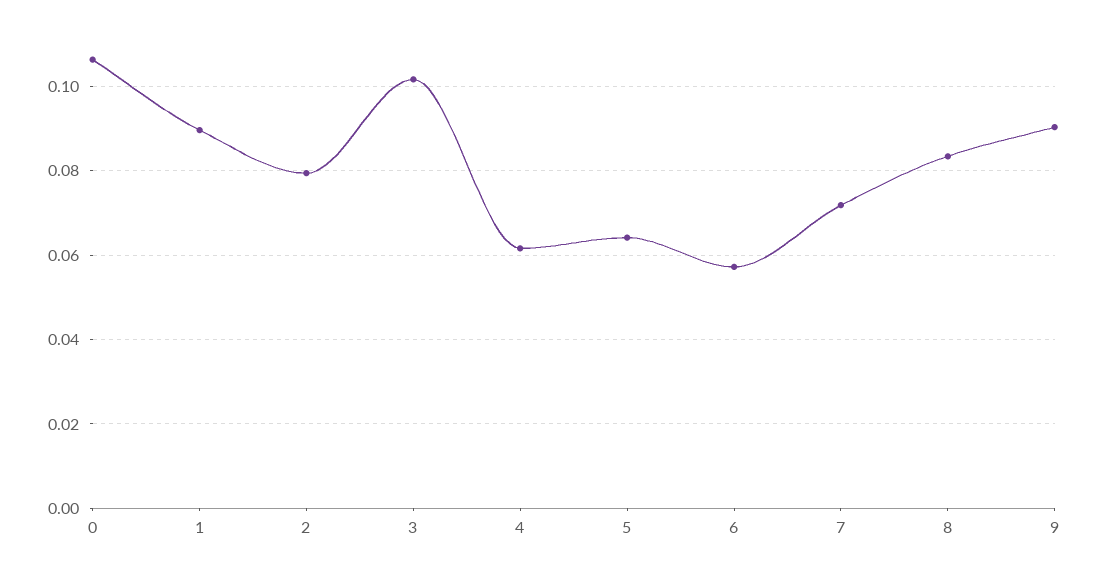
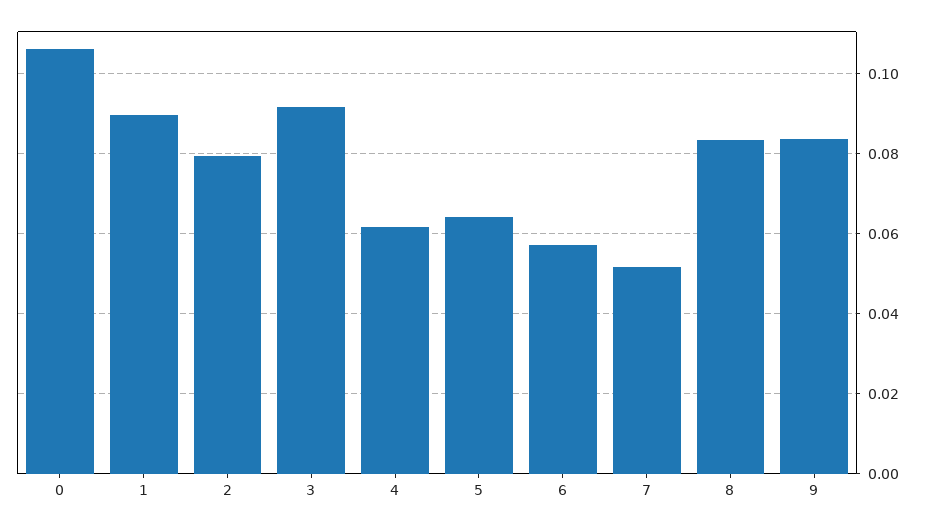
  {
    "0": 0.106,
    "1": 0.09,
    "2": 0.08,
-   "3": 0.102,
+   "3": 0.092,
    "4": 0.062,
    "5": 0.064,
    "6": 0.058,
-   "7": 0.072,
+   "7": 0.052,
    "8": 0.084,
-   "9": 0.09
+   "9": 0.084
  }

